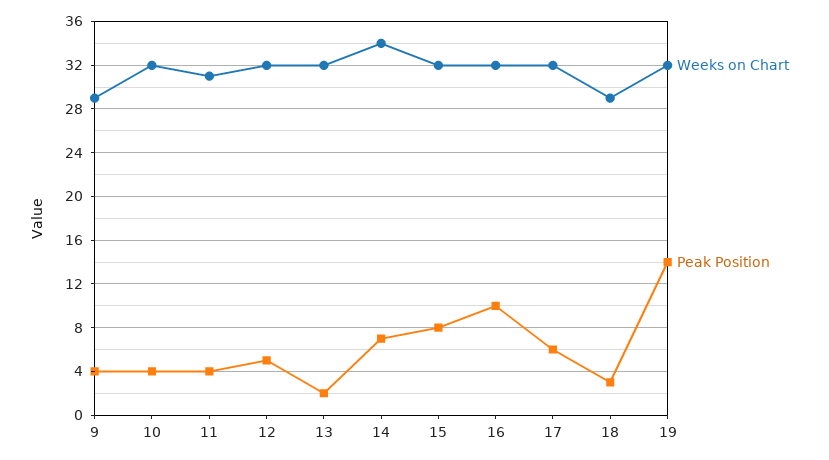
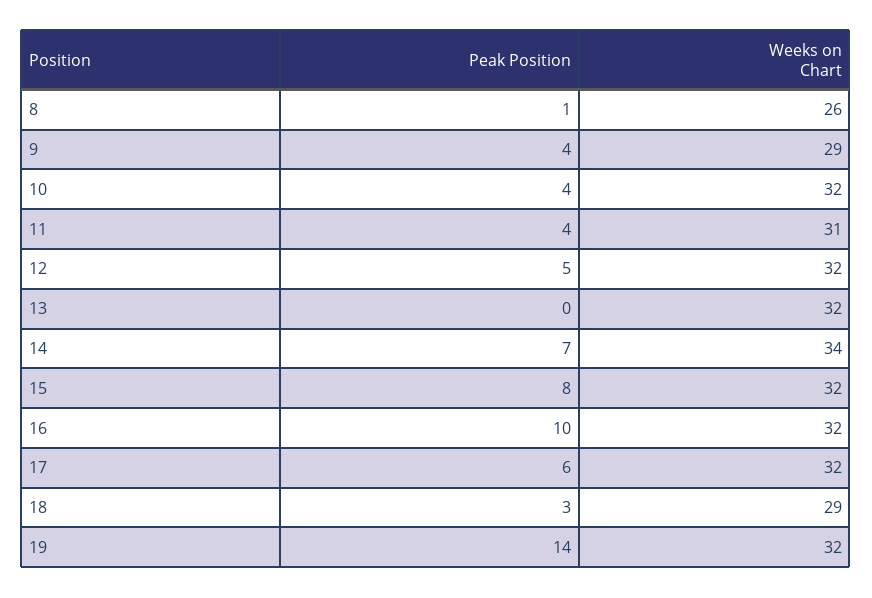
  {
    "Weeks on Chart": {
      "9": 29,
      "10": 32,
      "11": 31,
      "12": 32,
      "13": 32,
      "14": 34,
      "15": 32,
      "16": 32,
      "17": 32,
      "18": 29,
-     "19": 32
+     "19": 32,
+     "8": 26
    },
    "Peak Position": {
      "9": 4,
      "10": 4,
      "11": 4,
      "12": 5,
-     "13": 2,
+     "13": 0,
      "14": 7,
      "15": 8,
      "16": 10,
      "17": 6,
      "18": 3,
-     "19": 14
+     "19": 14,
+     "8": 1
    }
  }

